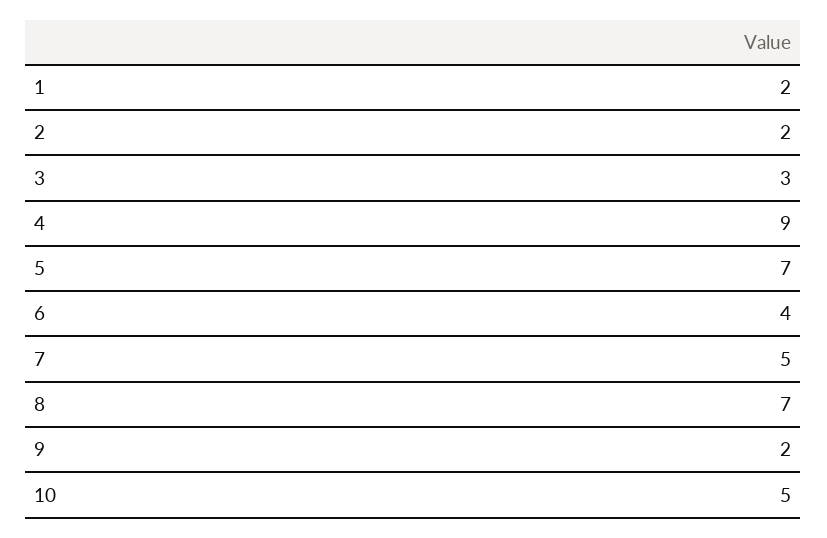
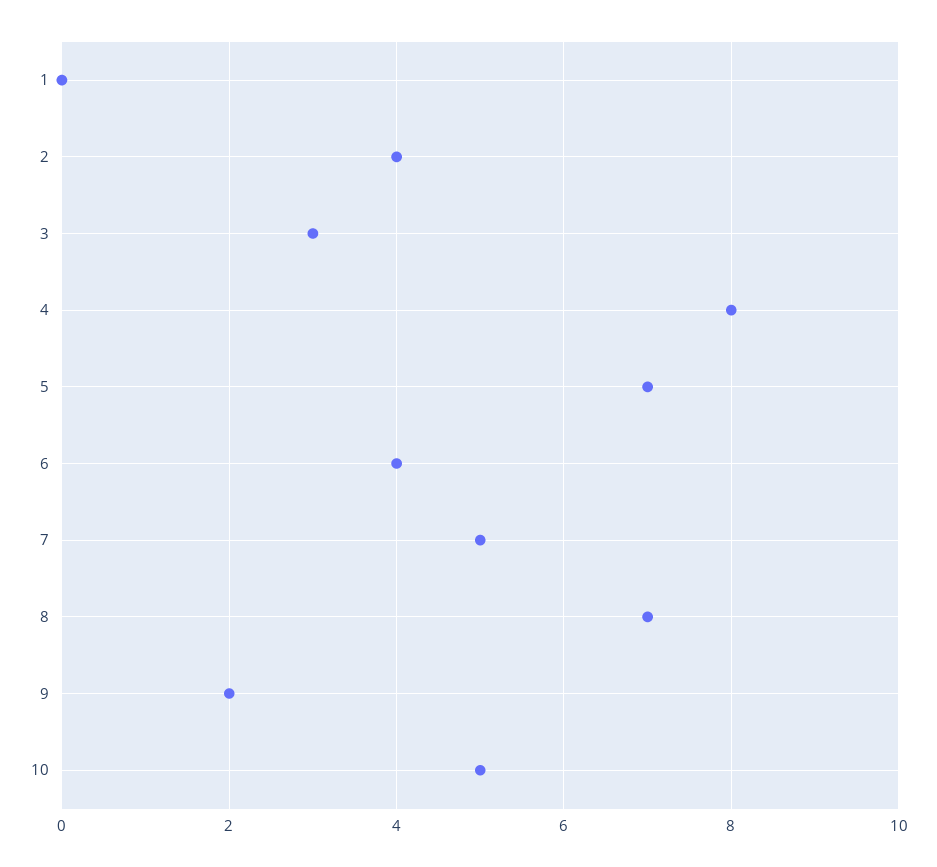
  {
-   "1": 2,
+   "1": 0,
-   "2": 2,
+   "2": 4,
    "3": 3,
-   "4": 9,
+   "4": 8,
    "5": 7,
    "6": 4,
    "7": 5,
    "8": 7,
    "9": 2,
    "10": 5
  }

